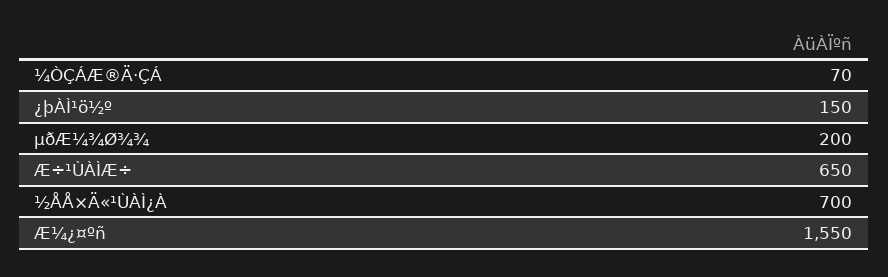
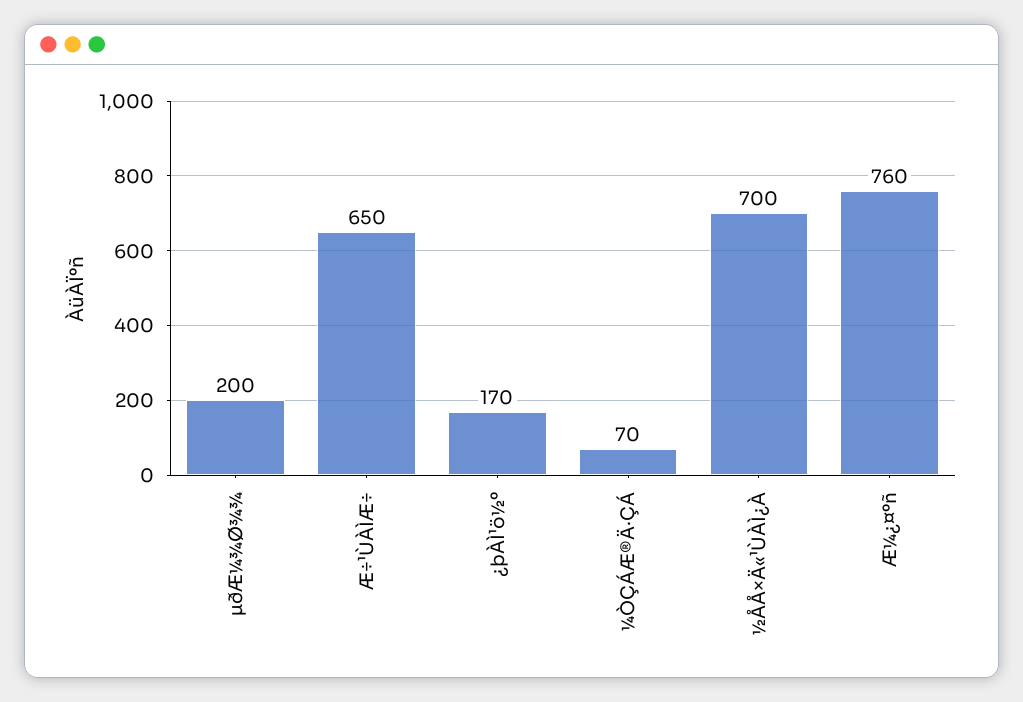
  {
    "¼ÒÇÁÆ®Ä·ÇÁ": 70,
-   "¿þÀÌ¹ö½º": 150,
+   "¿þÀÌ¹ö½º": 170,
    "µðÆ¼¾Ø¾¾": 200,
    "Æ÷¹ÙÀÌÆ÷": 650,
    "½ÅÅ×Ä«¹ÙÀÌ¿À": 700,
-   "Æ¼¿¤ºñ": 1550
+   "Æ¼¿¤ºñ": 760
  }

